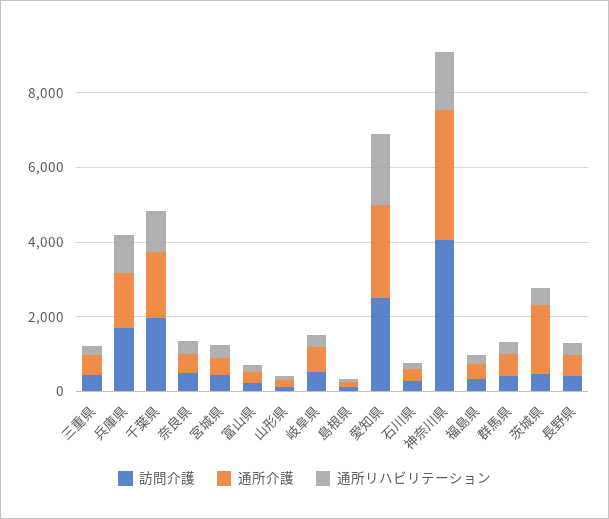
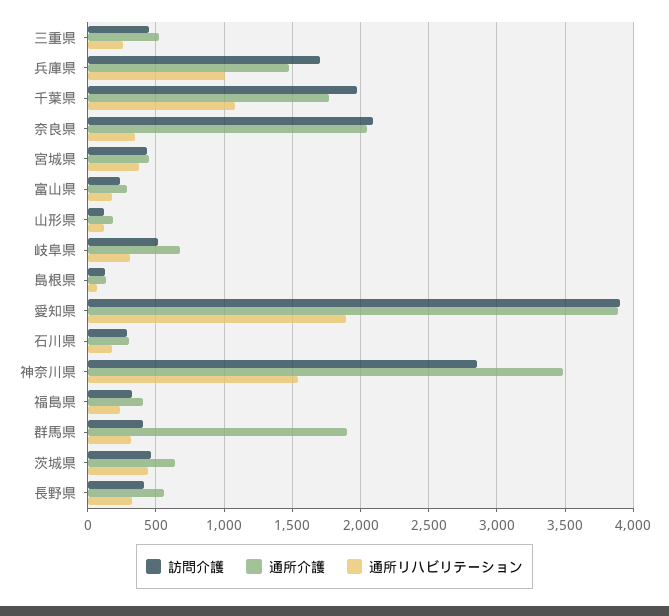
  {
    "訪問介護": {
      "三重県": 450,
      "兵庫県": 1700,
      "千葉県": 1950,
-     "奈良県": 500,
+     "奈良県": 2100,
      "宮城県": 450,
      "富山県": 250,
      "山形県": 100,
      "岐阜県": 500,
      "島根県": 150,
-     "愛知県": 2500,
+     "愛知県": 3900,
      "石川県": 300,
-     "神奈川県": 4000,
+     "神奈川県": 2850,
      "福島県": 350,
      "群馬県": 400,
      "茨城県": 450,
      "長野県": 400
    },
    "通所介護": {
      "三重県": 500,
      "兵庫県": 1450,
      "千葉県": 1750,
-     "奈良県": 500,
+     "奈良県": 2050,
      "宮城県": 450,
      "富山県": 300,
      "山形県": 200,
      "岐阜県": 700,
      "島根県": 150,
-     "愛知県": 2500,
+     "愛知県": 3900,
      "石川県": 300,
      "神奈川県": 3500,
      "福島県": 400,
-     "群馬県": 500,
+     "群馬県": 1900,
-     "茨城県": 2000,
+     "茨城県": 650,
      "長野県": 550
    },
    "通所リハビリテーション": {
      "三重県": 250,
      "兵庫県": 1000,
      "千葉県": 1100,
      "奈良県": 350,
      "宮城県": 350,
      "富山県": 200,
      "山形県": 100,
      "岐阜県": 300,
      "島根県": 50,
      "愛知県": 1900,
      "石川県": 200,
      "神奈川県": 1550,
      "福島県": 250,
      "群馬県": 300,
      "茨城県": 450,
      "長野県": 350
    }
  }

